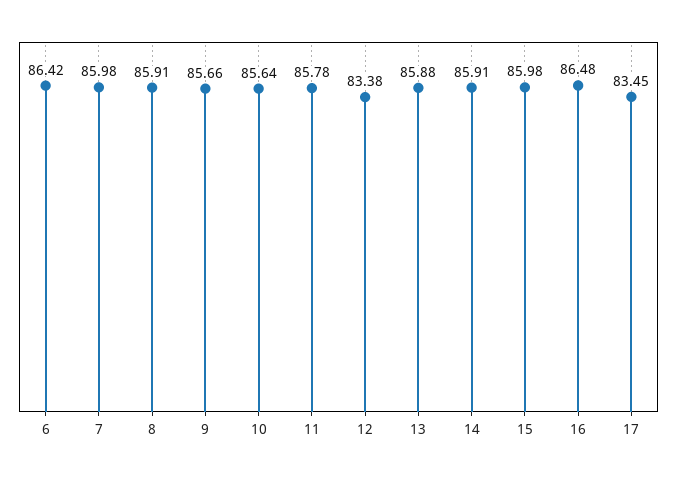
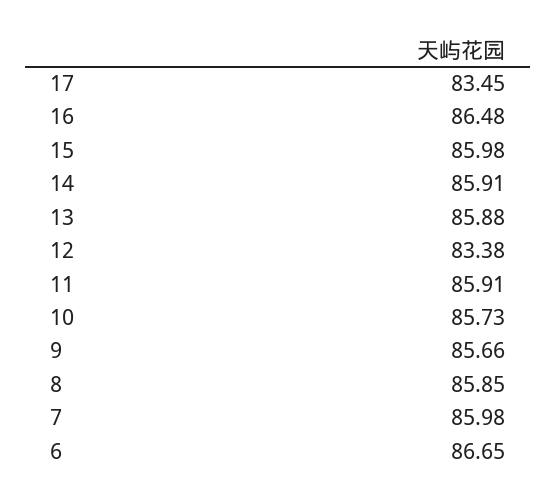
  {
-   "6": 86.42,
+   "6": 86.65,
    "7": 85.98,
-   "8": 85.91,
+   "8": 85.85,
    "9": 85.66,
-   "10": 85.64,
+   "10": 85.73,
-   "11": 85.78,
+   "11": 85.91,
    "12": 83.38,
    "13": 85.88,
    "14": 85.91,
    "15": 85.98,
    "16": 86.48,
    "17": 83.45
  }

